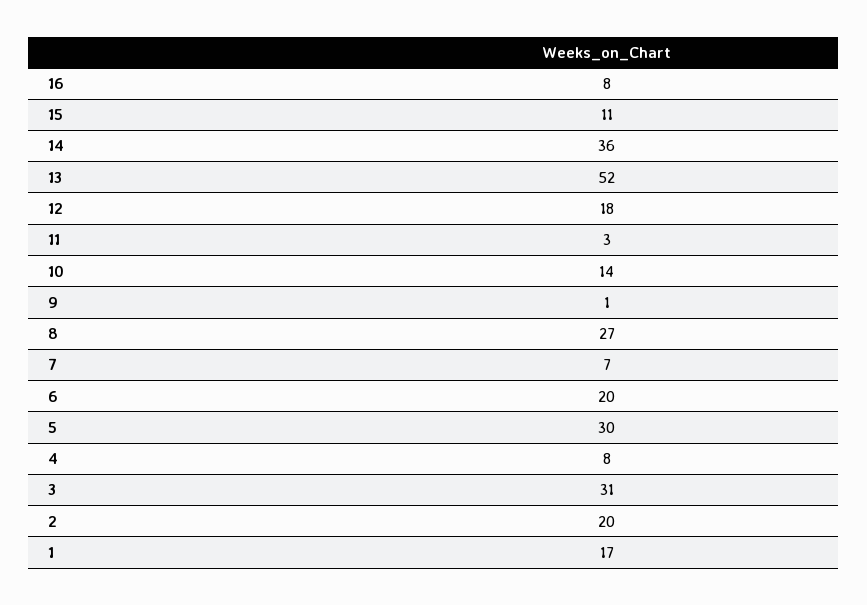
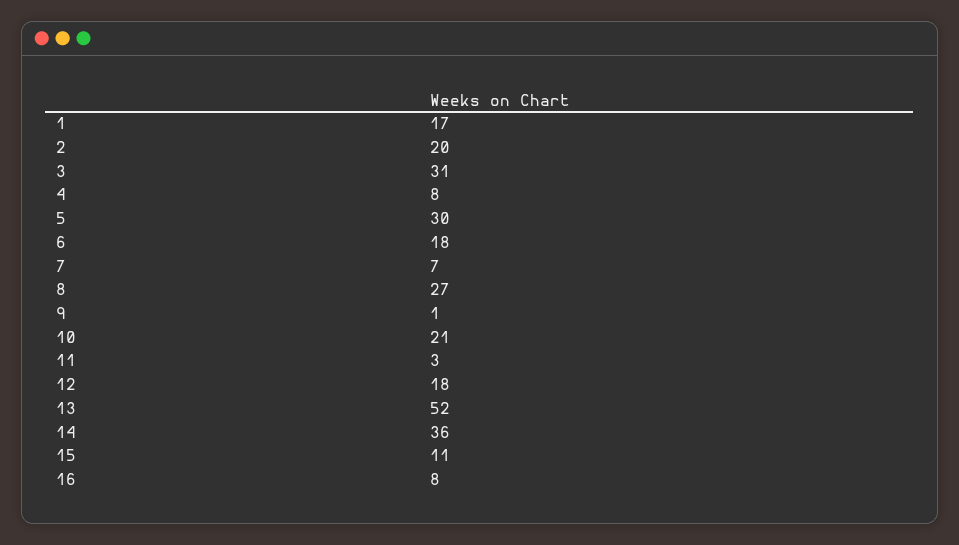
  {
    "16": 8,
    "15": 11,
    "14": 36,
    "13": 52,
    "12": 18,
    "11": 3,
-   "10": 14,
+   "10": 21,
    "9": 1,
    "8": 27,
    "7": 7,
-   "6": 20,
+   "6": 18,
    "5": 30,
    "4": 8,
    "3": 31,
    "2": 20,
    "1": 17
  }

